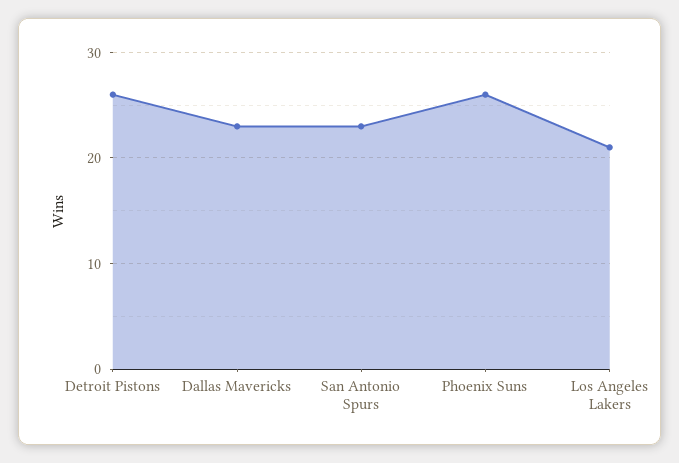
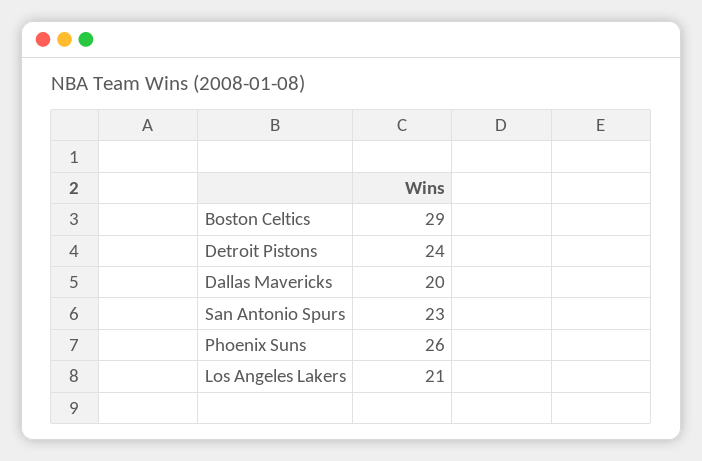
  {
-   "Detroit Pistons": 26,
+   "Detroit Pistons": 24,
-   "Dallas Mavericks": 23,
+   "Dallas Mavericks": 20,
    "San Antonio Spurs": 23,
    "Phoenix Suns": 26,
-   "Los Angeles Lakers": 21
+   "Los Angeles Lakers": 21,
+   "Boston Celtics": 29
  }

